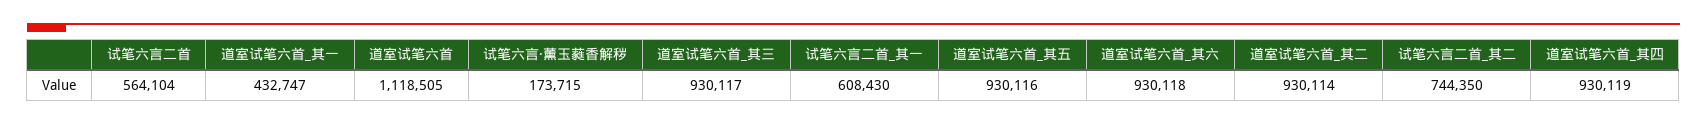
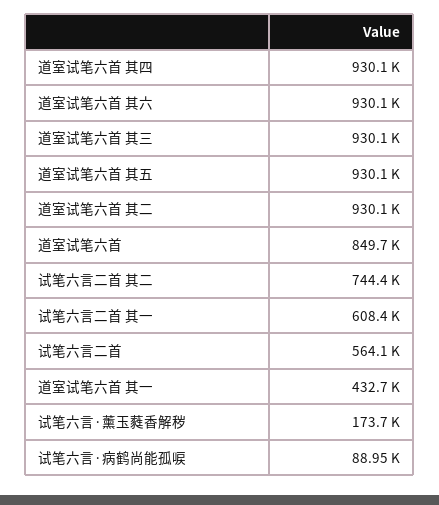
  {
    "试笔六言二首": 564104,
    "道室试笔六首_其一": 432747,
-   "道室试笔六首": 1118505,
+   "道室试笔六首": 849700,
    "试笔六言·薰玉蕤香解秽": 173715,
    "道室试笔六首_其三": 930117,
    "试笔六言二首_其一": 608430,
    "道室试笔六首_其五": 930116,
    "道室试笔六首_其六": 930118,
    "道室试笔六首_其二": 930114,
    "试笔六言二首_其二": 744350,
-   "道室试笔六首_其四": 930119
+   "道室试笔六首_其四": 930119,
+   "试笔六言·病鹤尚能孤唳": 88950
  }

